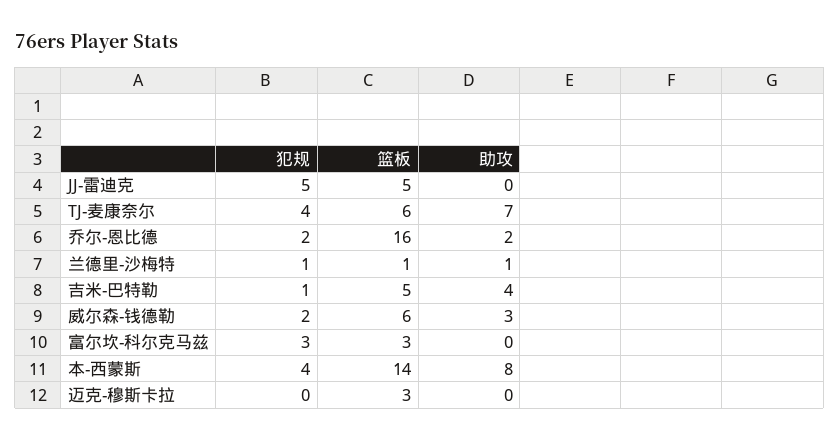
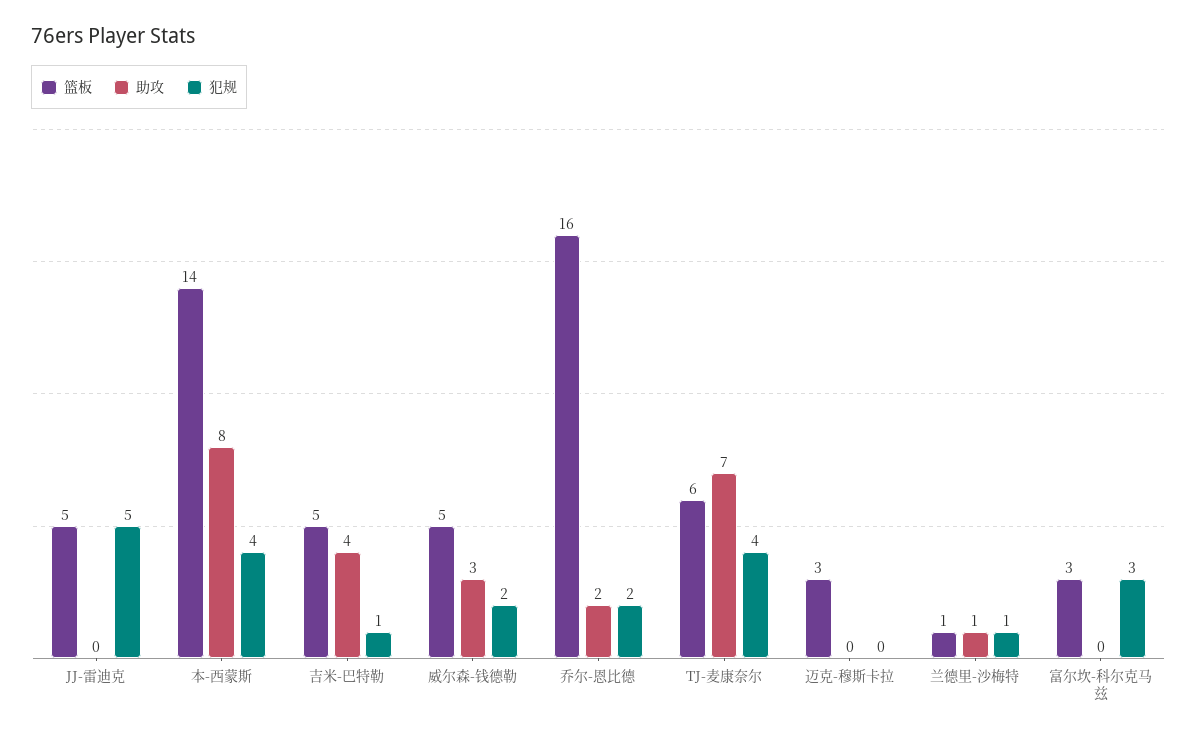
  {
    "犯规": {
      "JJ-雷迪克": 5,
      "TJ-麦康奈尔": 4,
      "乔尔-恩比德": 2,
      "兰德里-沙梅特": 1,
      "吉米-巴特勒": 1,
      "威尔森-钱德勒": 2,
      "富尔坎-科尔克马兹": 3,
      "本-西蒙斯": 4,
      "迈克-穆斯卡拉": 0
    },
    "篮板": {
      "JJ-雷迪克": 5,
      "TJ-麦康奈尔": 6,
      "乔尔-恩比德": 16,
      "兰德里-沙梅特": 1,
      "吉米-巴特勒": 5,
-     "威尔森-钱德勒": 6,
+     "威尔森-钱德勒": 5,
      "富尔坎-科尔克马兹": 3,
      "本-西蒙斯": 14,
      "迈克-穆斯卡拉": 3
    },
    "助攻": {
      "JJ-雷迪克": 0,
      "TJ-麦康奈尔": 7,
      "乔尔-恩比德": 2,
      "兰德里-沙梅特": 1,
      "吉米-巴特勒": 4,
      "威尔森-钱德勒": 3,
      "富尔坎-科尔克马兹": 0,
      "本-西蒙斯": 8,
      "迈克-穆斯卡拉": 0
    }
  }

